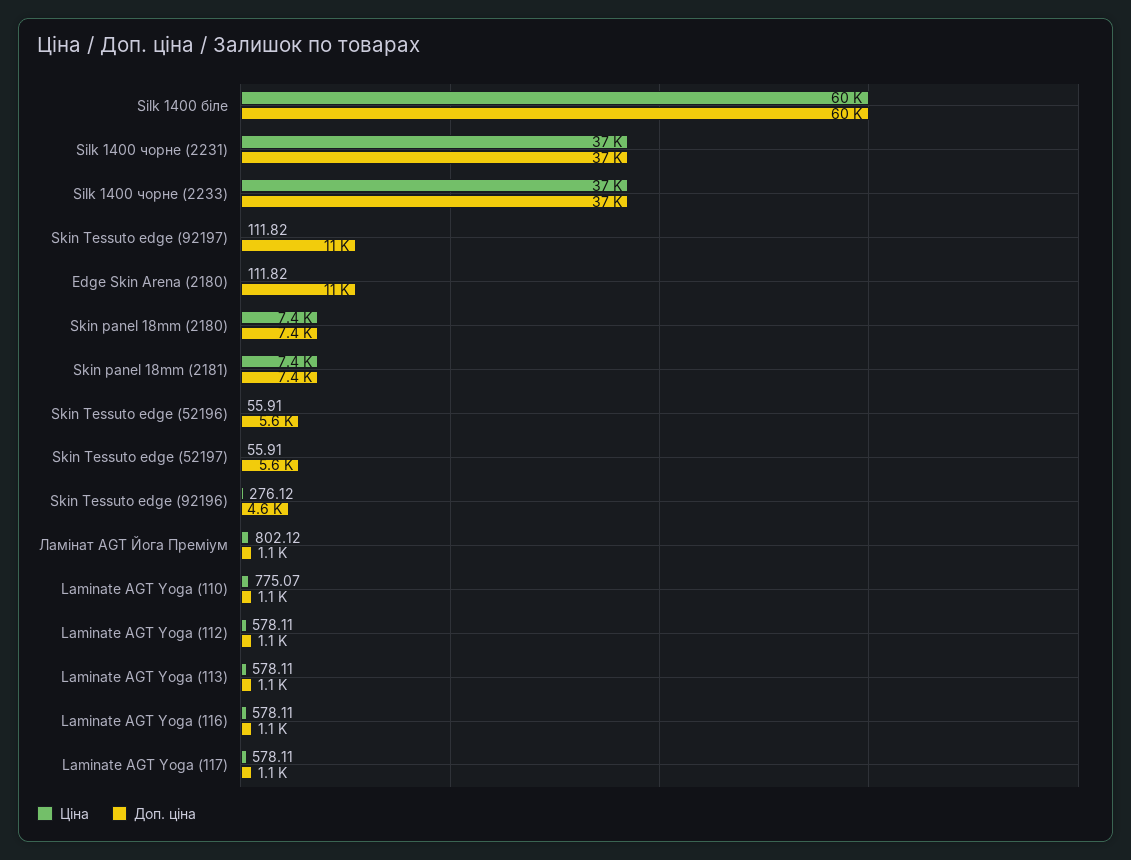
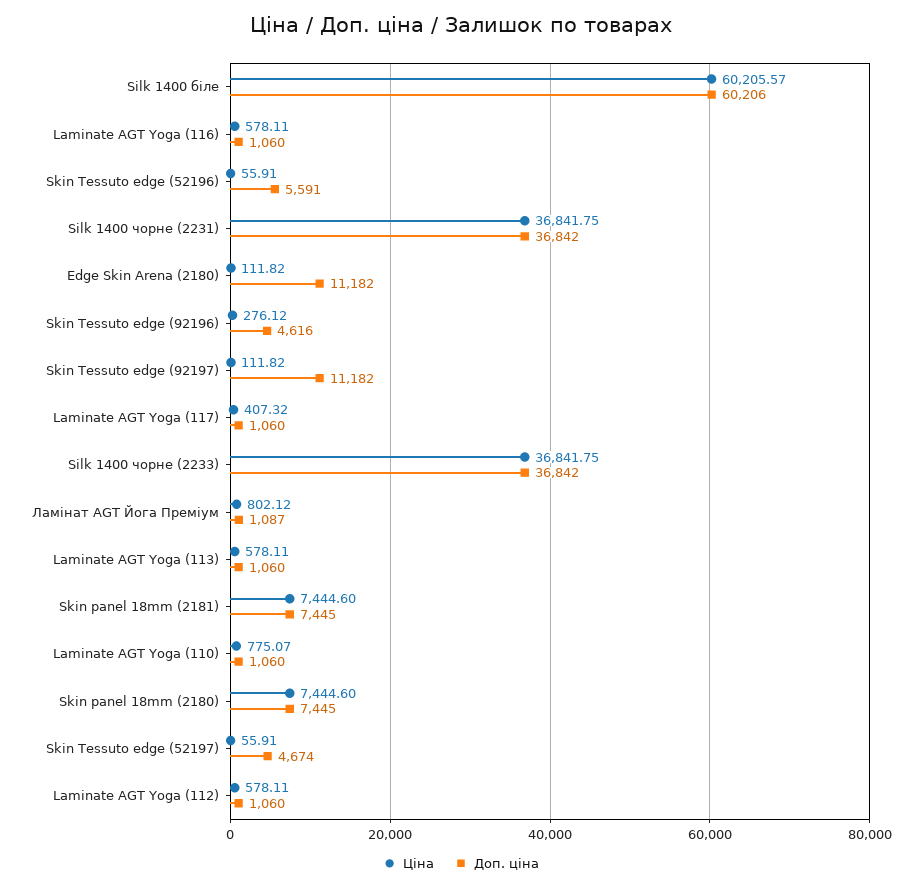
  {
    "Ціна": {
      "Silk 1400 біле": 60205.57,
      "Silk 1400 чорне (2231)": 36841.75,
      "Silk 1400 чорне (2233)": 36841.75,
      "Skin Tessuto edge (92197)": 111.82,
      "Edge Skin Arena (2180)": 111.82,
      "Skin panel 18mm (2180)": 7444.6,
      "Skin panel 18mm (2181)": 7444.6,
      "Skin Tessuto edge (52196)": 55.91,
      "Skin Tessuto edge (52197)": 55.91,
      "Skin Tessuto edge (92196)": 276.12,
      "Ламінат AGT Йога Преміум": 802.12,
      "Laminate AGT Yoga (110)": 775.07,
      "Laminate AGT Yoga (112)": 578.11,
      "Laminate AGT Yoga (113)": 578.11,
      "Laminate AGT Yoga (116)": 578.11,
-     "Laminate AGT Yoga (117)": 578.11
+     "Laminate AGT Yoga (117)": 407.32
    },
    "Доп. ціна": {
      "Silk 1400 біле": 60206,
      "Silk 1400 чорне (2231)": 36842,
      "Silk 1400 чорне (2233)": 36842,
      "Skin Tessuto edge (92197)": 11182,
      "Edge Skin Arena (2180)": 11182,
      "Skin panel 18mm (2180)": 7445,
      "Skin panel 18mm (2181)": 7445,
      "Skin Tessuto edge (52196)": 5591,
-     "Skin Tessuto edge (52197)": 5600,
+     "Skin Tessuto edge (52197)": 4674,
      "Skin Tessuto edge (92196)": 4616,
      "Ламінат AGT Йога Преміум": 1087,
      "Laminate AGT Yoga (110)": 1060,
      "Laminate AGT Yoga (112)": 1060,
      "Laminate AGT Yoga (113)": 1060,
      "Laminate AGT Yoga (116)": 1060,
      "Laminate AGT Yoga (117)": 1060
    }
  }

